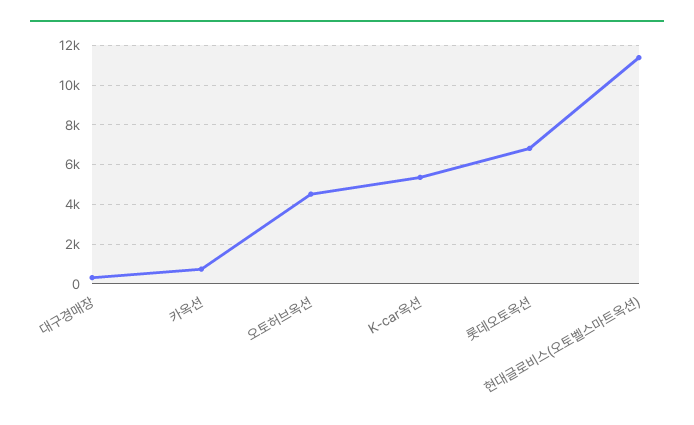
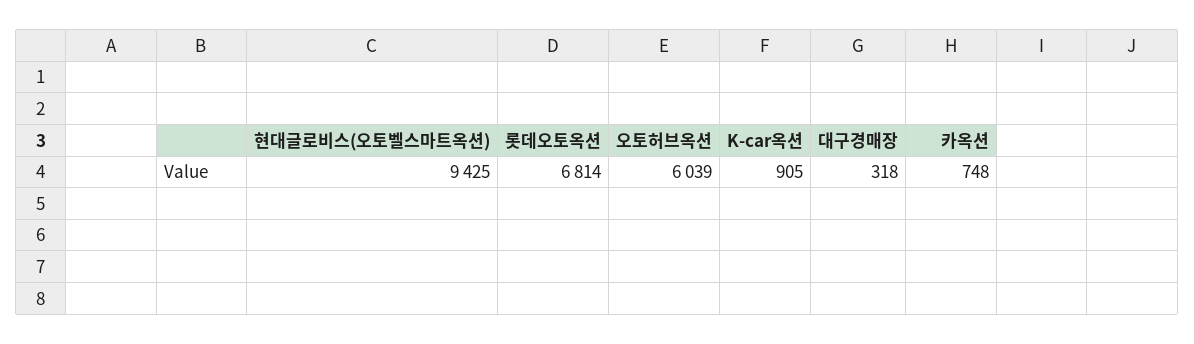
  {
    "대구경매장": 318,
    "카옥션": 748,
-   "오토허브옥션": 4500,
+   "오토허브옥션": 6039,
-   "K-car옥션": 5500,
+   "K-car옥션": 905,
    "롯데오토옥션": 6814,
-   "현대글로비스(오토벨스마트옥션)": 11500
+   "현대글로비스(오토벨스마트옥션)": 9425
  }

